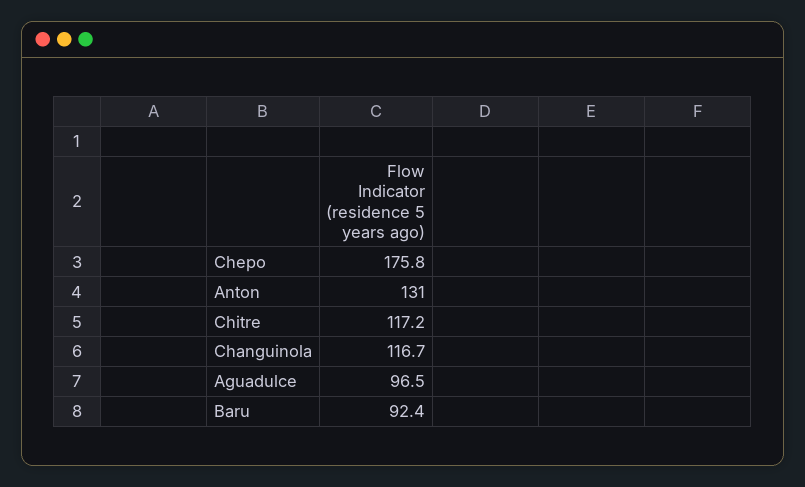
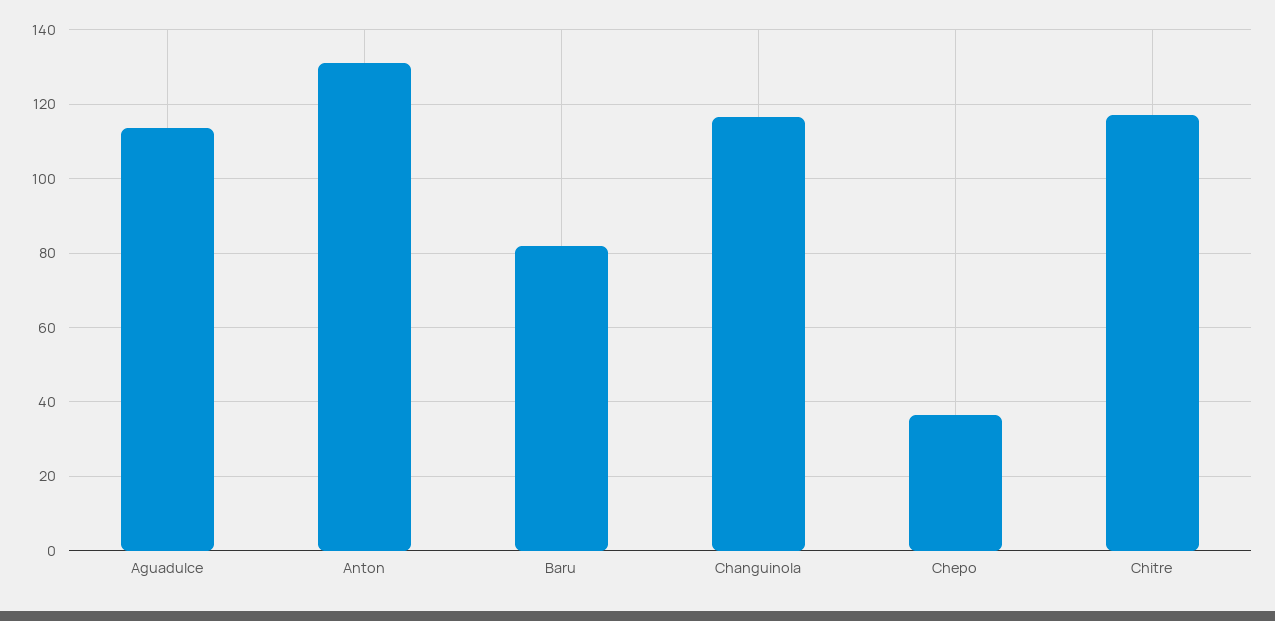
  {
-   "Chepo": 175.8,
+   "Chepo": 36,
    "Anton": 131,
    "Chitre": 117.2,
    "Changuinola": 116.7,
-   "Aguadulce": 96.5,
+   "Aguadulce": 114,
-   "Baru": 92.4
+   "Baru": 82
  }

